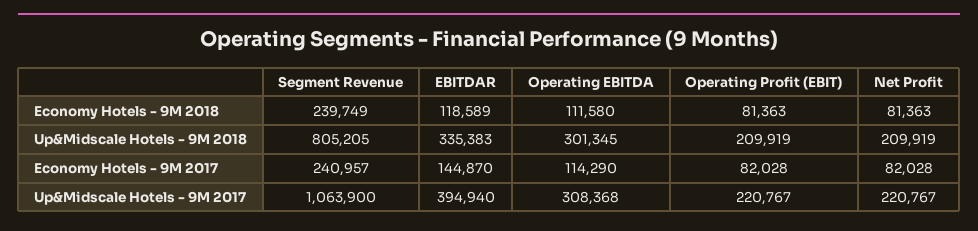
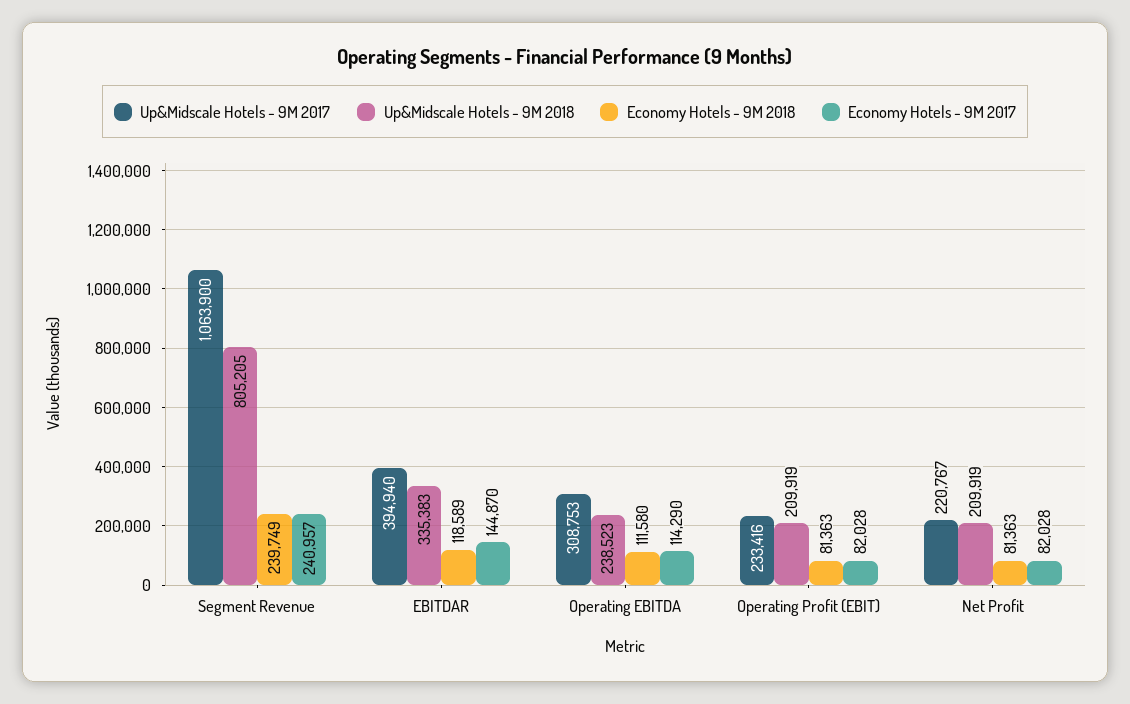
  {
    "Economy Hotels - 9M 2018": {
      "Segment Revenue": 239749,
      "EBITDAR": 118589,
      "Operating EBITDA": 111580,
      "Operating Profit (EBIT)": 81363,
      "Net Profit": 81363
    },
    "Up&Midscale Hotels - 9M 2018": {
      "Segment Revenue": 805205,
      "EBITDAR": 335383,
-     "Operating EBITDA": 301345,
+     "Operating EBITDA": 238523,
      "Operating Profit (EBIT)": 209919,
      "Net Profit": 209919
    },
    "Economy Hotels - 9M 2017": {
      "Segment Revenue": 240957,
      "EBITDAR": 144870,
      "Operating EBITDA": 114290,
      "Operating Profit (EBIT)": 82028,
      "Net Profit": 82028
    },
    "Up&Midscale Hotels - 9M 2017": {
      "Segment Revenue": 1063900,
      "EBITDAR": 394940,
-     "Operating EBITDA": 308368,
+     "Operating EBITDA": 308753,
-     "Operating Profit (EBIT)": 220767,
+     "Operating Profit (EBIT)": 233416,
      "Net Profit": 220767
    }
  }

